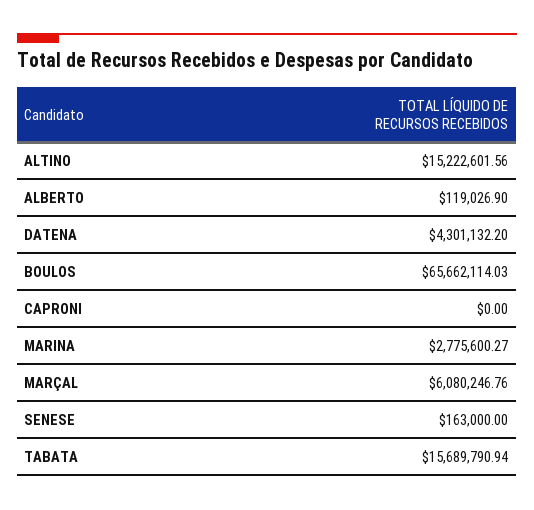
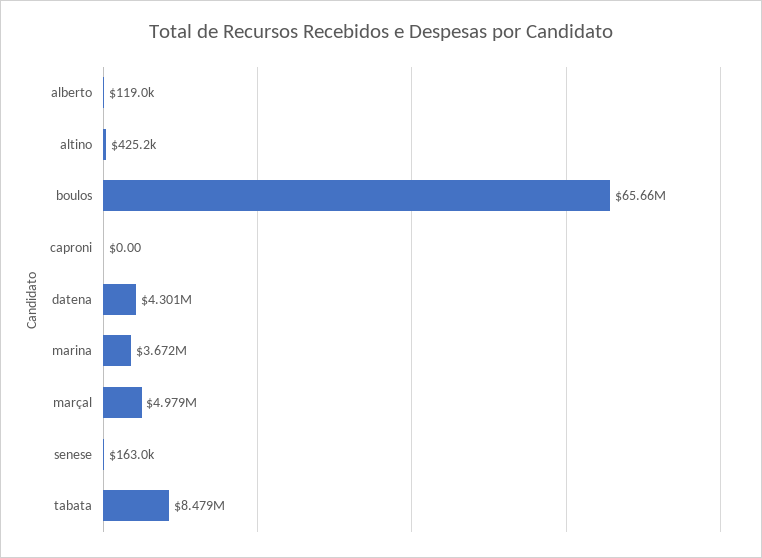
  {
-   "ALTINO": 15222601.56,
+   "ALTINO": 425200,
    "ALBERTO": 119026.9,
    "DATENA": 4301132.2,
    "BOULOS": 65662114.03,
    "CAPRONI": 0,
-   "MARINA": 2775600.27,
+   "MARINA": 3672000,
-   "MARÇAL": 6080246.76,
+   "MARÇAL": 4979000,
    "SENESE": 163000,
-   "TABATA": 15689790.94
+   "TABATA": 8479000
  }

